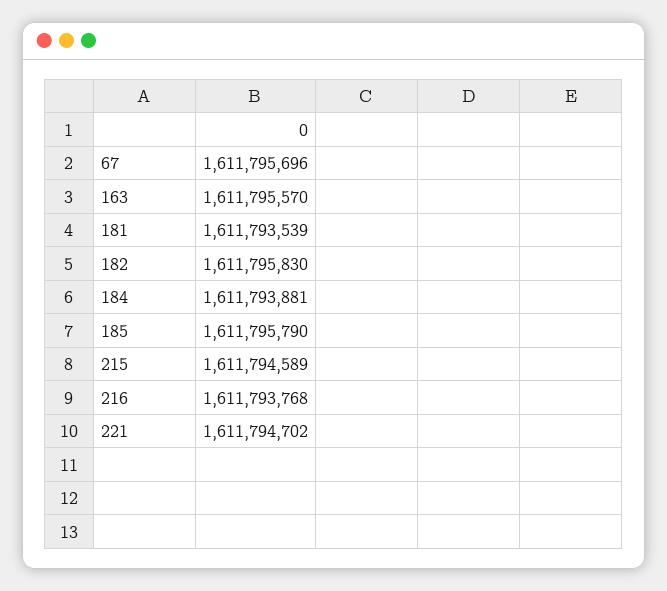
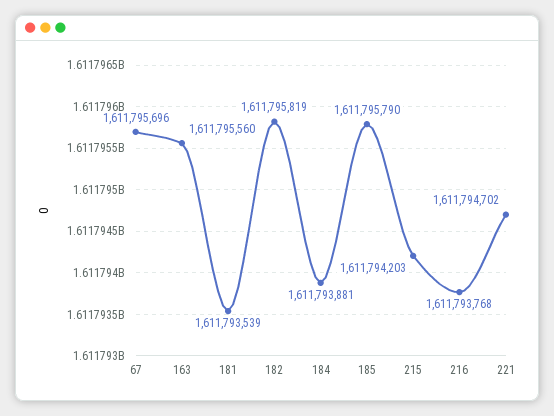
  {
    "67": 1611795696,
-   "163": 1611795570,
+   "163": 1611795560,
    "181": 1611793539,
-   "182": 1611795830,
+   "182": 1611795819,
    "184": 1611793881,
    "185": 1611795790,
-   "215": 1611794589,
+   "215": 1611794203,
    "216": 1611793768,
    "221": 1611794702
  }

